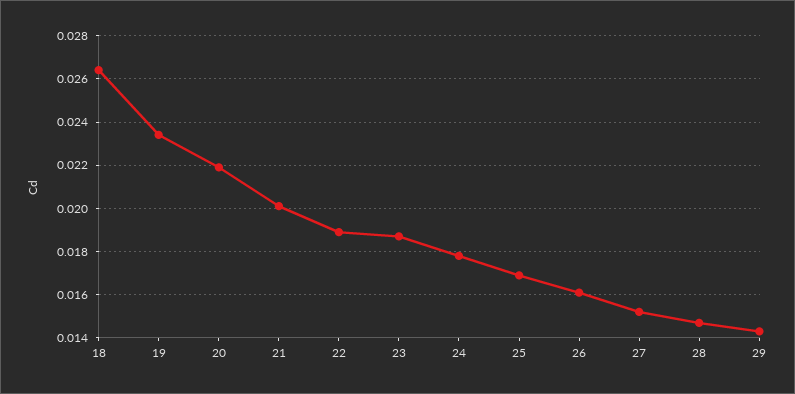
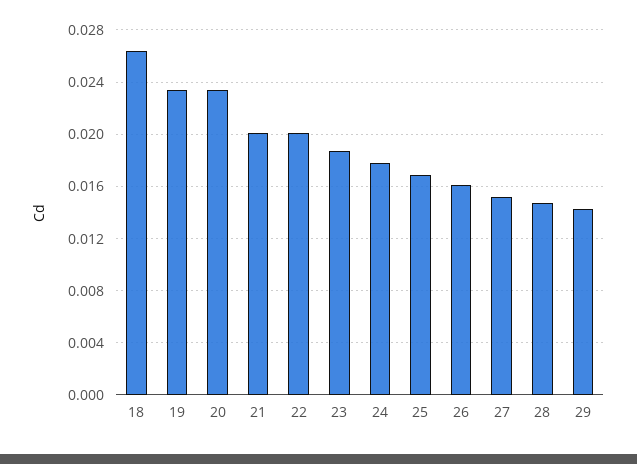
  {
    "18": 0.0265,
    "19": 0.0235,
-   "20": 0.022,
+   "20": 0.0235,
    "21": 0.02,
-   "22": 0.019,
+   "22": 0.02,
    "23": 0.0185,
    "24": 0.018,
    "25": 0.017,
    "26": 0.016,
    "27": 0.015,
    "28": 0.0145,
    "29": 0.0145
  }

